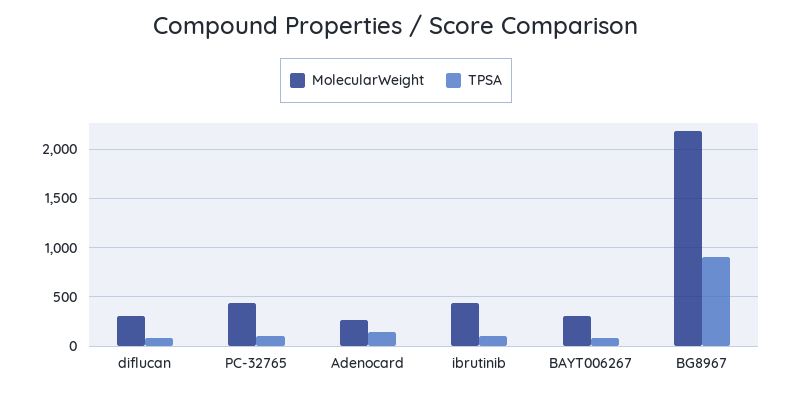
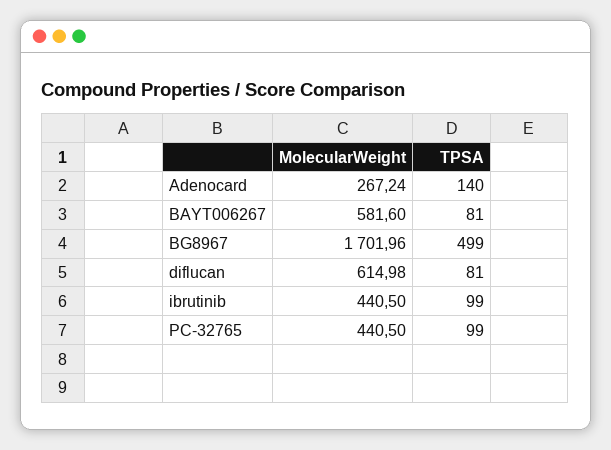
  {
    "MolecularWeight": {
-     "diflucan": 300,
+     "diflucan": 614.98,
      "PC-32765": 440.5,
      "Adenocard": 267.24,
      "ibrutinib": 440.5,
-     "BAYT006267": 300,
+     "BAYT006267": 581.6,
-     "BG8967": 2200
+     "BG8967": 1701.96
    },
    "TPSA": {
      "diflucan": 81,
      "PC-32765": 99,
      "Adenocard": 140,
      "ibrutinib": 99,
      "BAYT006267": 81,
-     "BG8967": 900
+     "BG8967": 499
    }
  }

